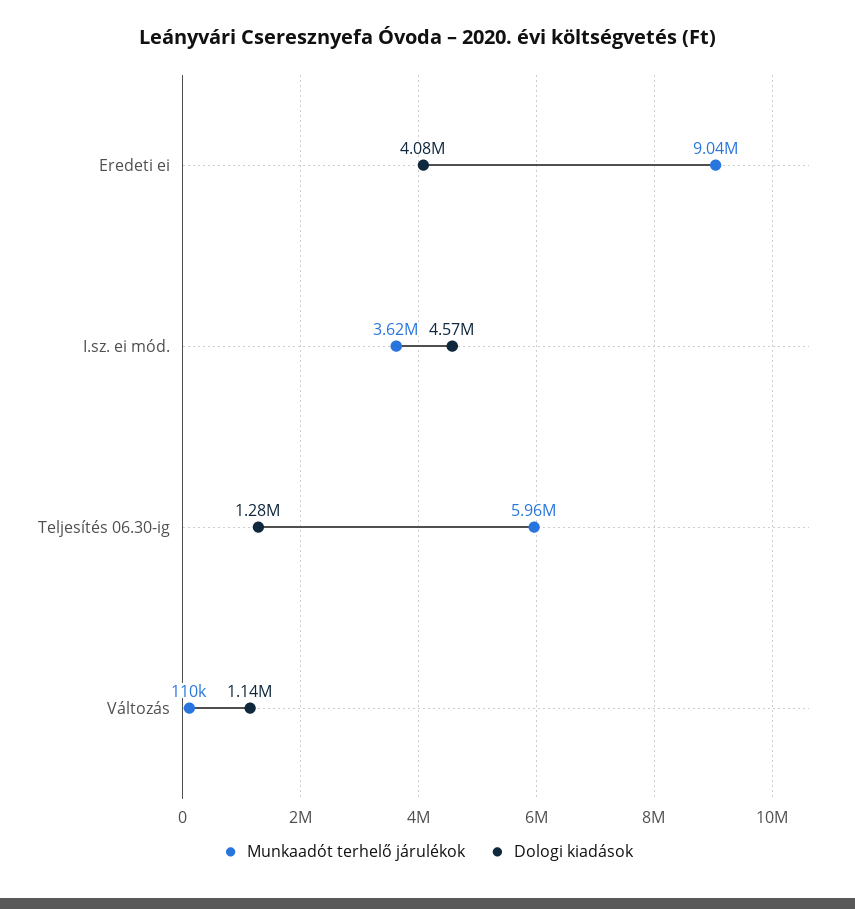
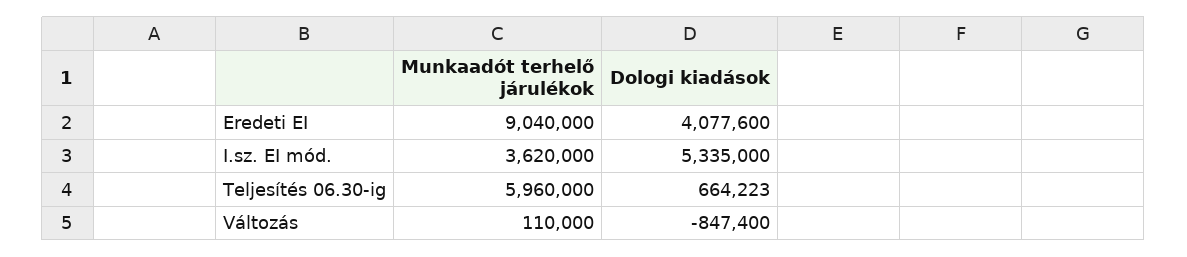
  {
    "Munkaadót terhelő járulékok": {
      "Eredeti ei": 9040000,
      "I.sz. ei mód.": 3620000,
      "Teljesítés 06.30-ig": 5960000,
      "Változás": 110000
    },
    "Dologi kiadások": {
      "Eredeti ei": 4077600,
-     "I.sz. ei mód.": 4570000,
+     "I.sz. ei mód.": 5335000,
-     "Teljesítés 06.30-ig": 1280000,
+     "Teljesítés 06.30-ig": 664223,
-     "Változás": 1140000
+     "Változás": -847400
    }
  }

